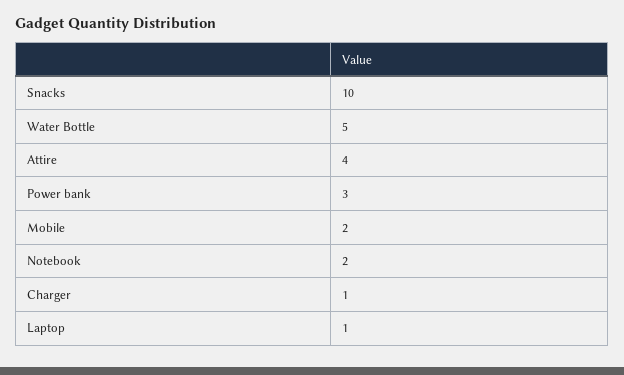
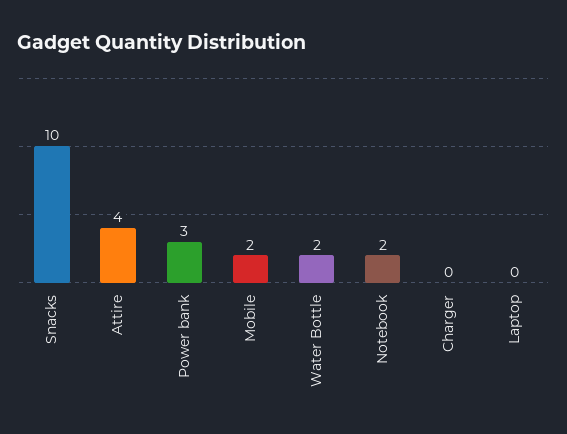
  {
    "Snacks": 10,
-   "Water Bottle": 5,
+   "Water Bottle": 2,
    "Attire": 4,
    "Power bank": 3,
    "Mobile": 2,
    "Notebook": 2,
-   "Charger": 1,
+   "Charger": 0,
-   "Laptop": 1
+   "Laptop": 0
  }

